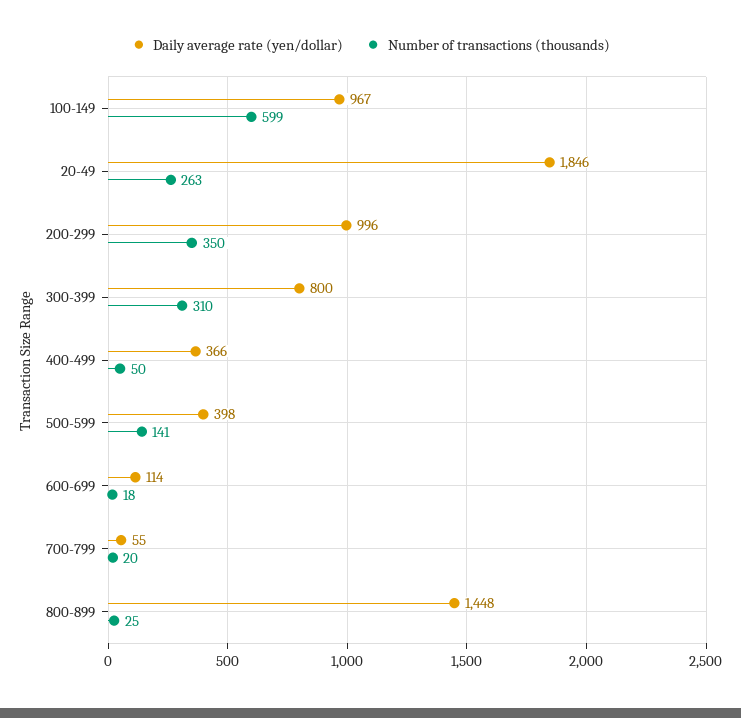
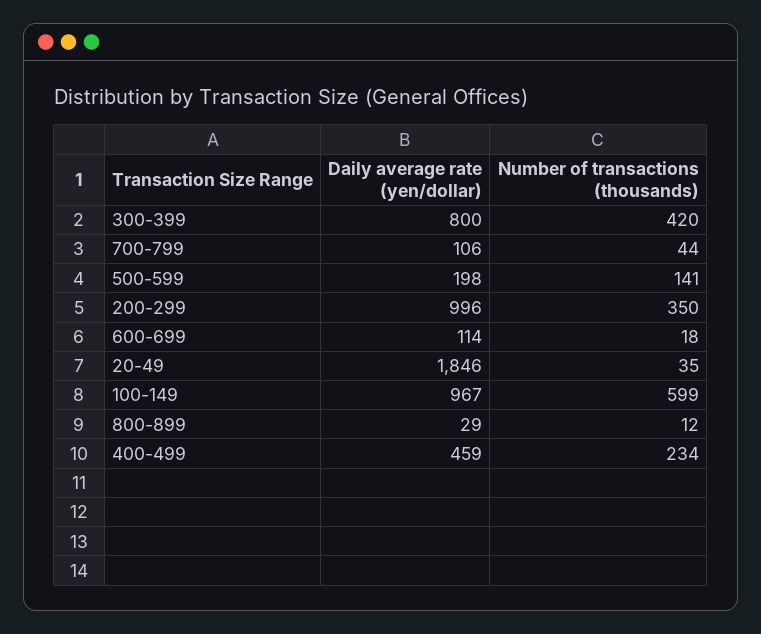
  {
    "Daily average rate (yen/dollar)": {
      "100-149": 967,
      "20-49": 1846,
      "200-299": 996,
      "300-399": 800,
-     "400-499": 366,
+     "400-499": 459,
-     "500-599": 398,
+     "500-599": 198,
      "600-699": 114,
-     "700-799": 55,
+     "700-799": 106,
-     "800-899": 1448
+     "800-899": 29
    },
    "Number of transactions (thousands)": {
      "100-149": 599,
-     "20-49": 263,
+     "20-49": 35,
      "200-299": 350,
-     "300-399": 310,
+     "300-399": 420,
-     "400-499": 50,
+     "400-499": 234,
      "500-599": 141,
      "600-699": 18,
-     "700-799": 20,
+     "700-799": 44,
-     "800-899": 25
+     "800-899": 12
    }
  }

